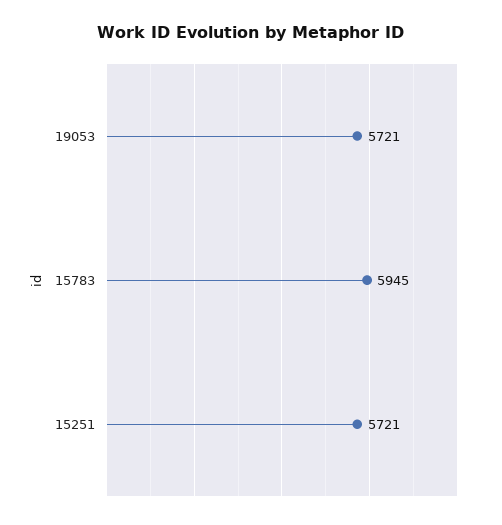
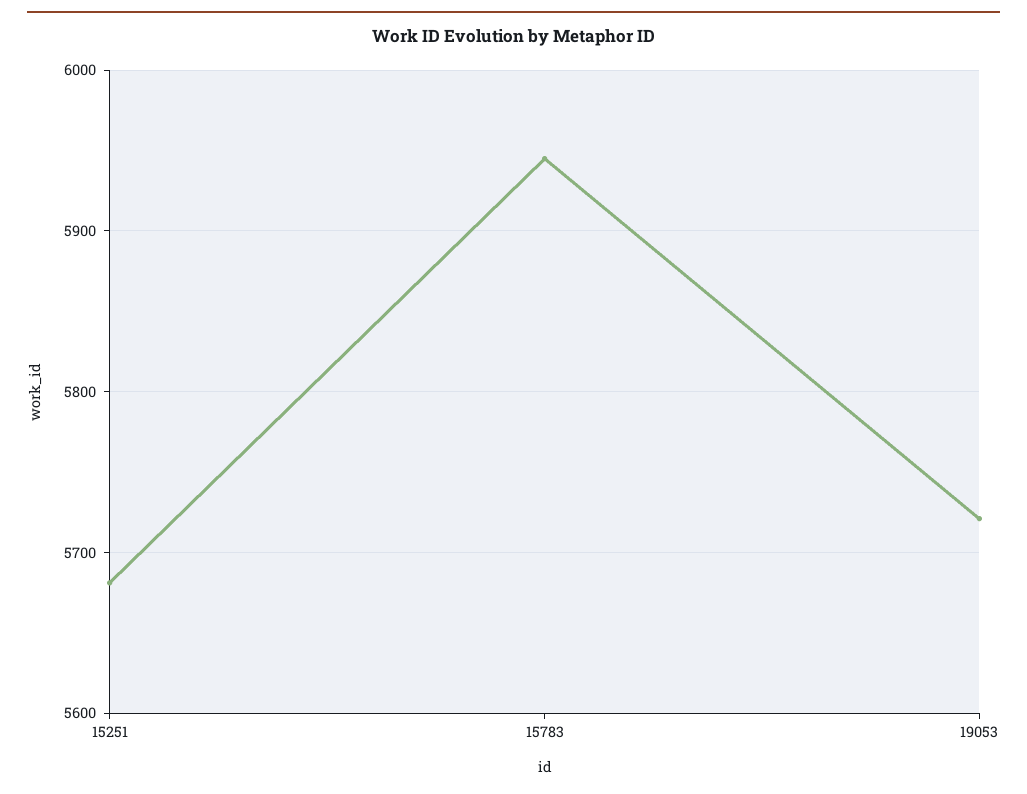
  {
    "19053": 5721,
    "15783": 5945,
-   "15251": 5721
+   "15251": 5680
  }

